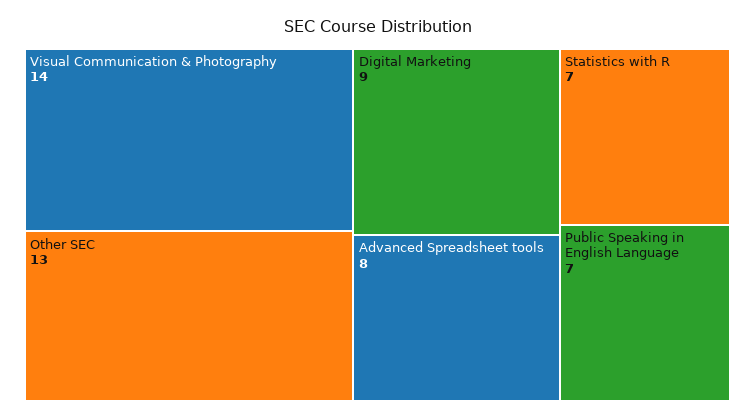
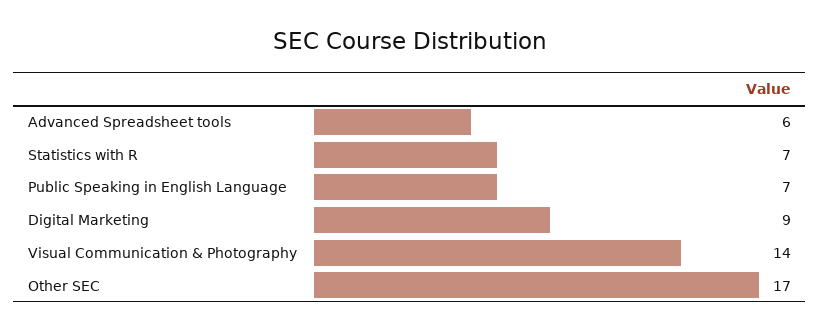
  {
    "Visual Communication & Photography": 14,
-   "Other SEC": 13,
+   "Other SEC": 17,
    "Digital Marketing": 9,
-   "Advanced Spreadsheet tools": 8,
+   "Advanced Spreadsheet tools": 6,
    "Statistics with R": 7,
    "Public Speaking in English Language": 7
  }

